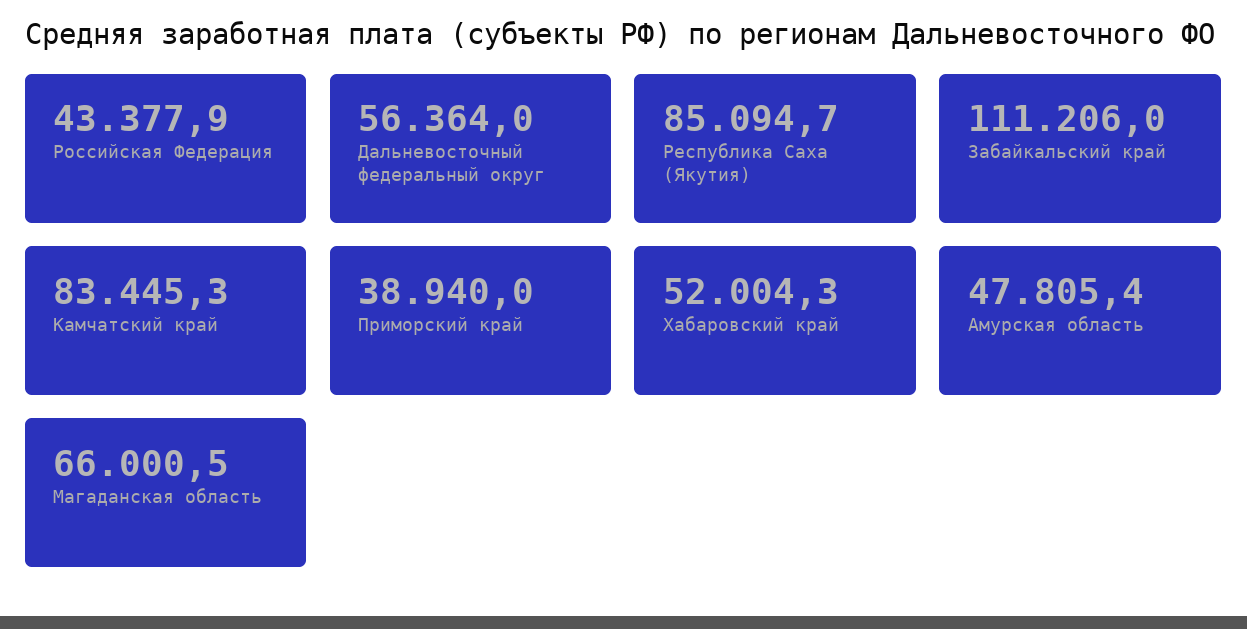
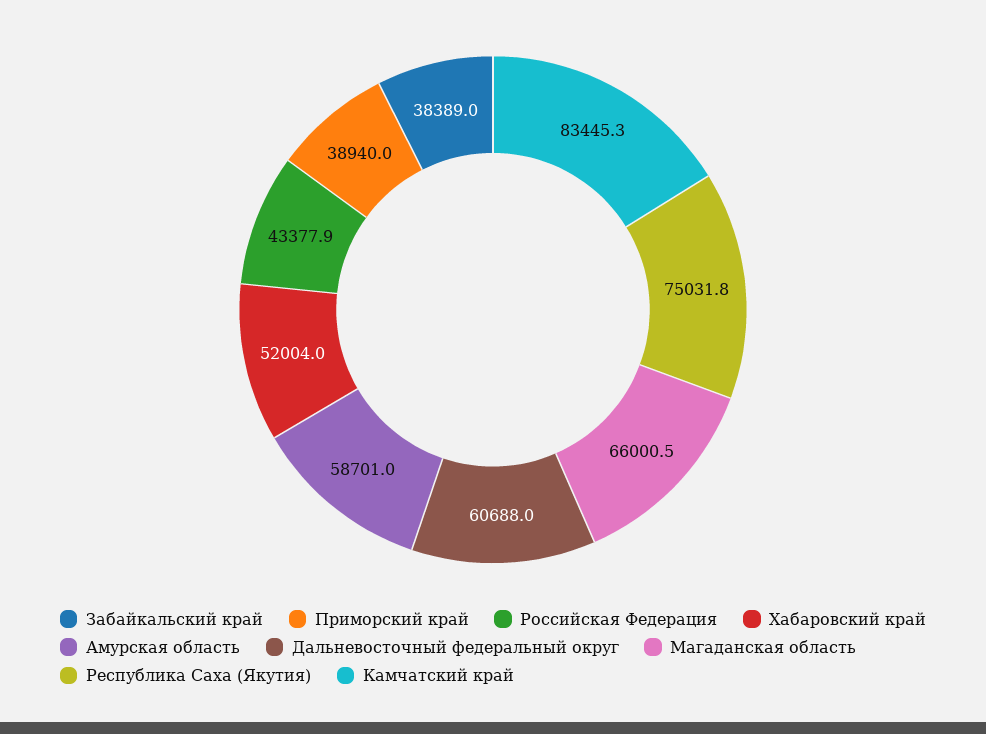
  {
    "Российская Федерация": 43377.9,
-   "Дальневосточный федеральный округ": 56364,
+   "Дальневосточный федеральный округ": 60688,
-   "Республика Саха (Якутия)": 85094.7,
+   "Республика Саха (Якутия)": 75031.8,
-   "Забайкальский край": 111206,
+   "Забайкальский край": 38389,
    "Камчатский край": 83445.3,
    "Приморский край": 38940,
-   "Хабаровский край": 52004.3,
+   "Хабаровский край": 52004,
-   "Амурская область": 47805.4,
+   "Амурская область": 58701,
    "Магаданская область": 66000.5
  }

